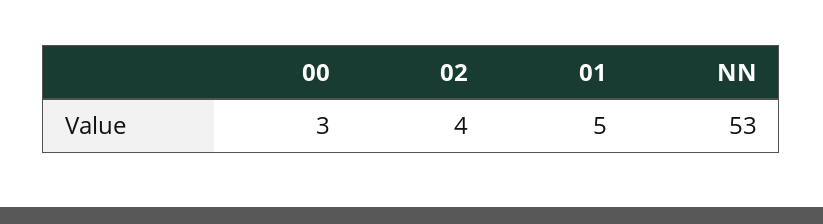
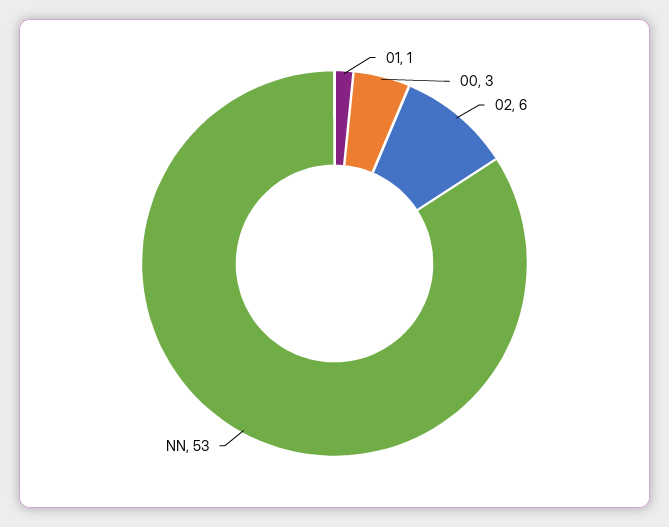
  {
    "00": 3,
-   "02": 4,
+   "02": 6,
-   "01": 5,
+   "01": 1,
    "NN": 53
  }

